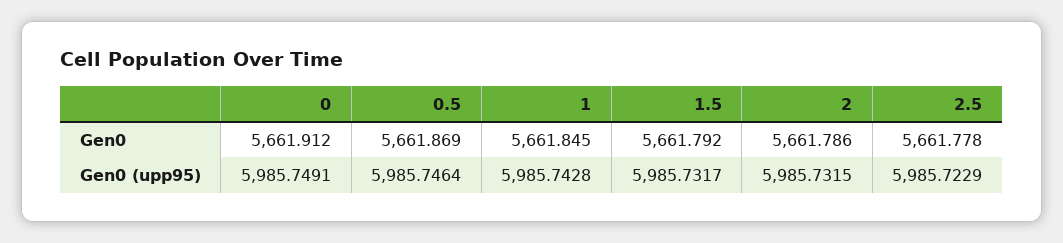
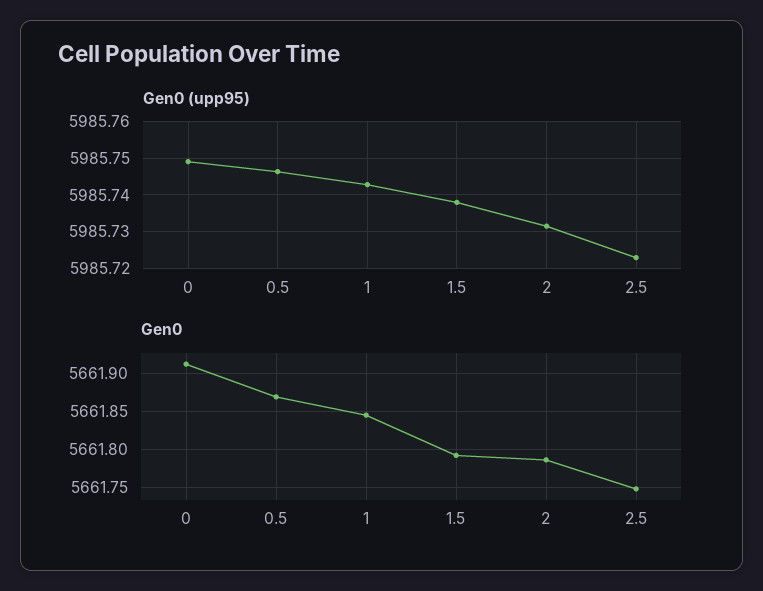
  {
    "Gen0": {
      "0": 5661.912,
      "0.5": 5661.869,
      "1": 5661.845,
      "1.5": 5661.792,
      "2": 5661.786,
-     "2.5": 5661.778
+     "2.5": 5661.75
    },
    "Gen0 (upp95)": {
      "0": 5985.7491,
      "0.5": 5985.7464,
      "1": 5985.7428,
-     "1.5": 5985.7317,
+     "1.5": 5985.738,
      "2": 5985.7315,
      "2.5": 5985.7229
    }
  }

